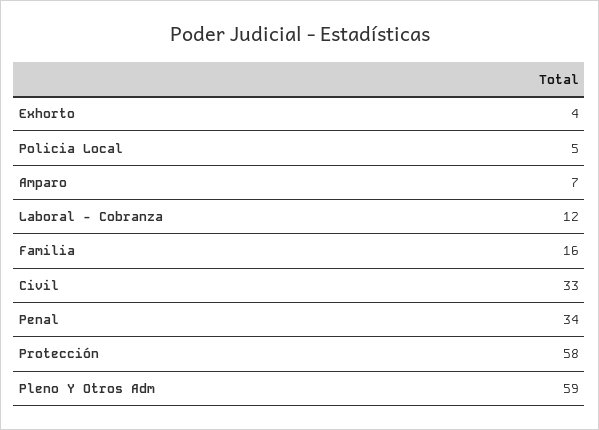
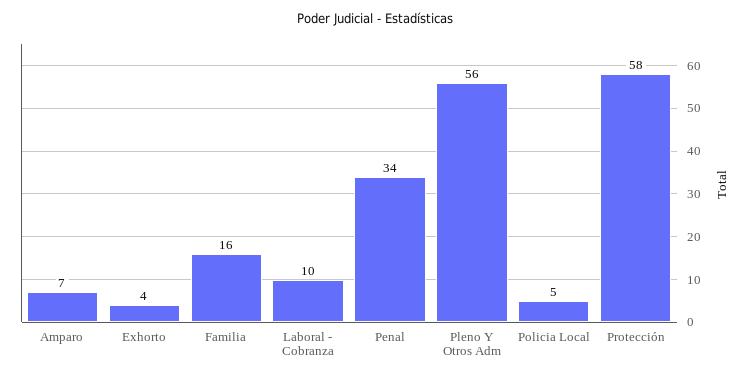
  {
    "Exhorto": 4,
    "Policia Local": 5,
    "Amparo": 7,
-   "Laboral - Cobranza": 12,
+   "Laboral - Cobranza": 10,
    "Familia": 16,
-   "Civil": 33,
    "Penal": 34,
    "Protección": 58,
-   "Pleno Y Otros Adm": 59
+   "Pleno Y Otros Adm": 56
  }

